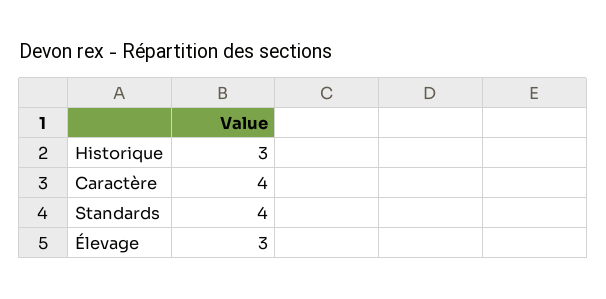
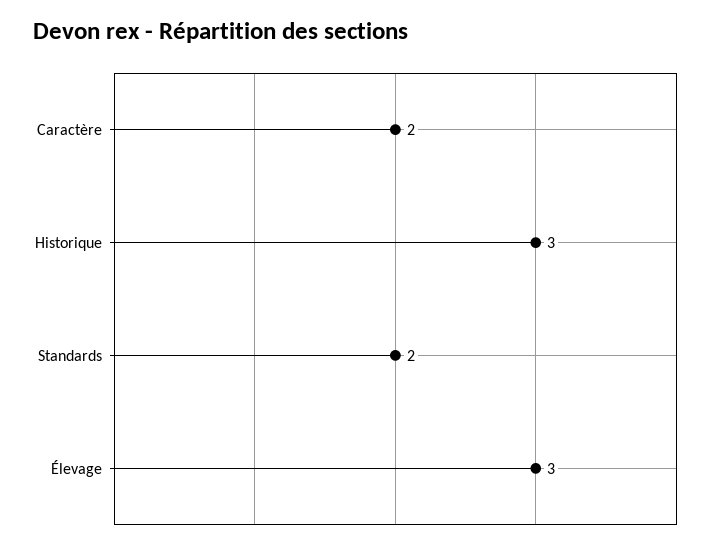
  {
    "Historique": 3,
-   "Caractère": 4,
+   "Caractère": 2,
-   "Standards": 4,
+   "Standards": 2,
    "Élevage": 3
  }

